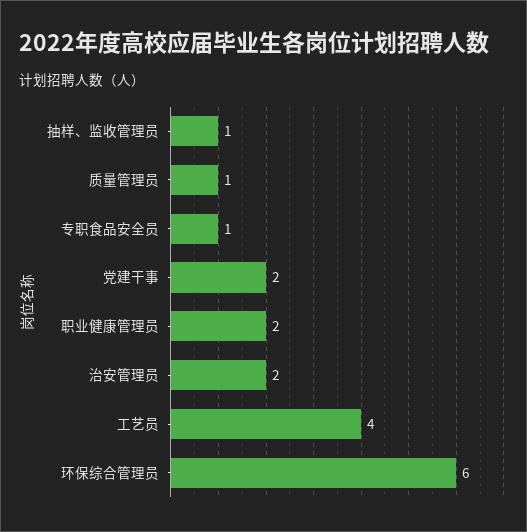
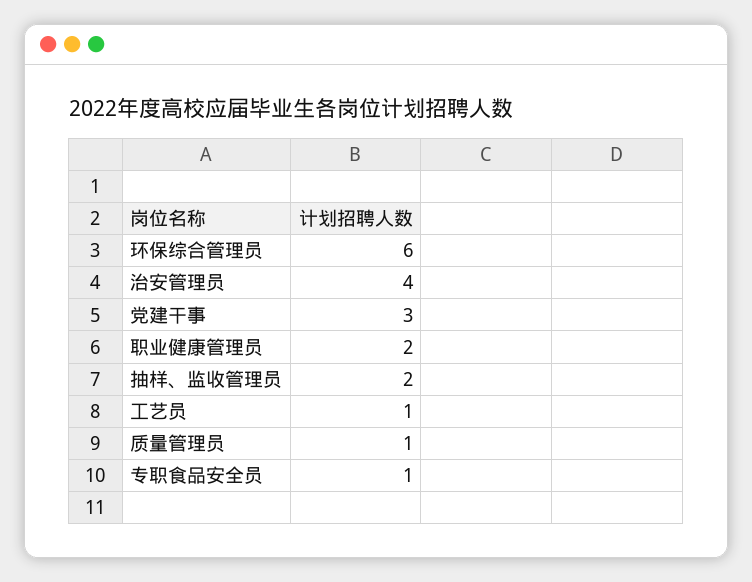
  {
-   "抽样、监收管理员": 1,
+   "抽样、监收管理员": 2,
    "质量管理员": 1,
    "专职食品安全员": 1,
-   "党建干事": 2,
+   "党建干事": 3,
    "职业健康管理员": 2,
-   "治安管理员": 2,
+   "治安管理员": 4,
-   "工艺员": 4,
+   "工艺员": 1,
    "环保综合管理员": 6
  }

